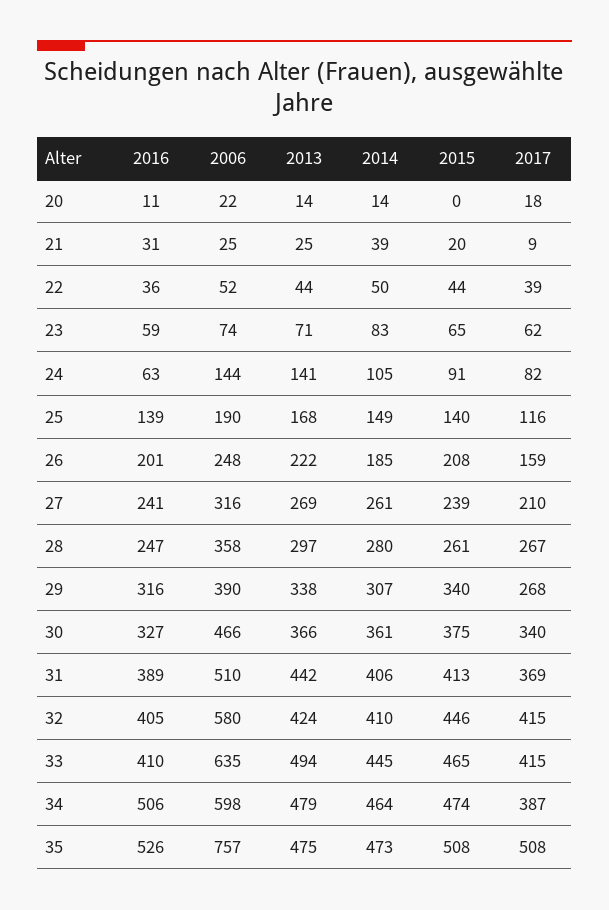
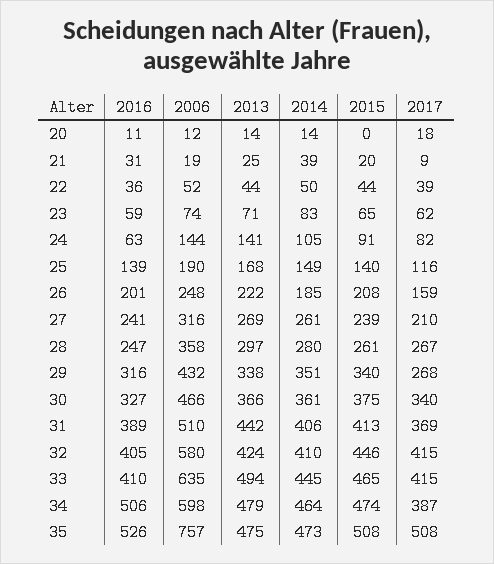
  {
    "2016": {
      "20": 11,
      "21": 31,
      "22": 36,
      "23": 59,
      "24": 63,
      "25": 139,
      "26": 201,
      "27": 241,
      "28": 247,
      "29": 316,
      "30": 327,
      "31": 389,
      "32": 405,
      "33": 410,
      "34": 506,
      "35": 526
    },
    "2006": {
-     "20": 22,
+     "20": 12,
-     "21": 25,
+     "21": 19,
      "22": 52,
      "23": 74,
      "24": 144,
      "25": 190,
      "26": 248,
      "27": 316,
      "28": 358,
-     "29": 390,
+     "29": 432,
      "30": 466,
      "31": 510,
      "32": 580,
      "33": 635,
      "34": 598,
      "35": 757
    },
    "2013": {
      "20": 14,
      "21": 25,
      "22": 44,
      "23": 71,
      "24": 141,
      "25": 168,
      "26": 222,
      "27": 269,
      "28": 297,
      "29": 338,
      "30": 366,
      "31": 442,
      "32": 424,
      "33": 494,
      "34": 479,
      "35": 475
    },
    "2014": {
      "20": 14,
      "21": 39,
      "22": 50,
      "23": 83,
      "24": 105,
      "25": 149,
      "26": 185,
      "27": 261,
      "28": 280,
-     "29": 307,
+     "29": 351,
      "30": 361,
      "31": 406,
      "32": 410,
      "33": 445,
      "34": 464,
      "35": 473
    },
    "2015": {
      "20": 0,
      "21": 20,
      "22": 44,
      "23": 65,
      "24": 91,
      "25": 140,
      "26": 208,
      "27": 239,
      "28": 261,
      "29": 340,
      "30": 375,
      "31": 413,
      "32": 446,
      "33": 465,
      "34": 474,
      "35": 508
    },
    "2017": {
      "20": 18,
      "21": 9,
      "22": 39,
      "23": 62,
      "24": 82,
      "25": 116,
      "26": 159,
      "27": 210,
      "28": 267,
      "29": 268,
      "30": 340,
      "31": 369,
      "32": 415,
      "33": 415,
      "34": 387,
      "35": 508
    }
  }

